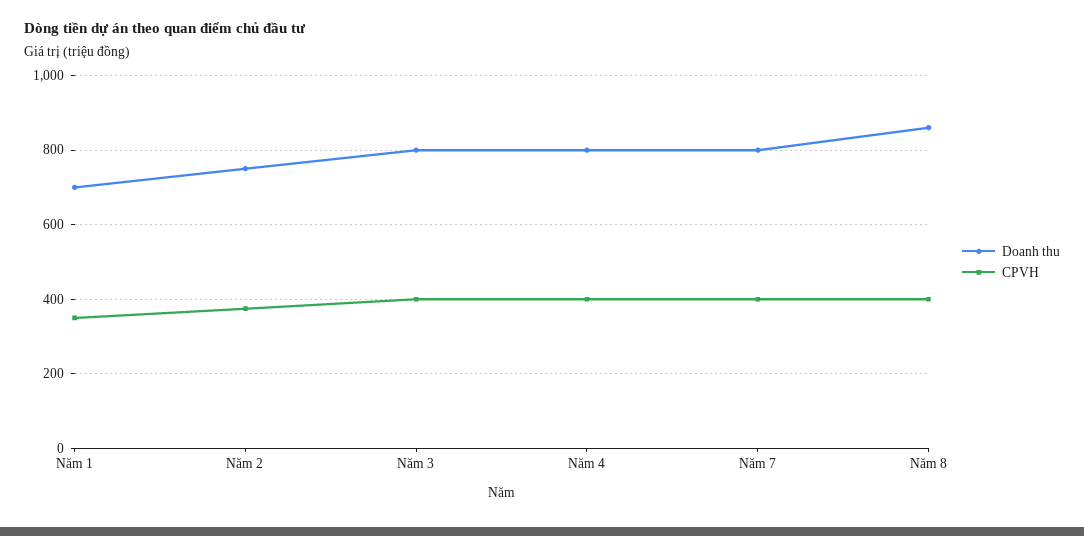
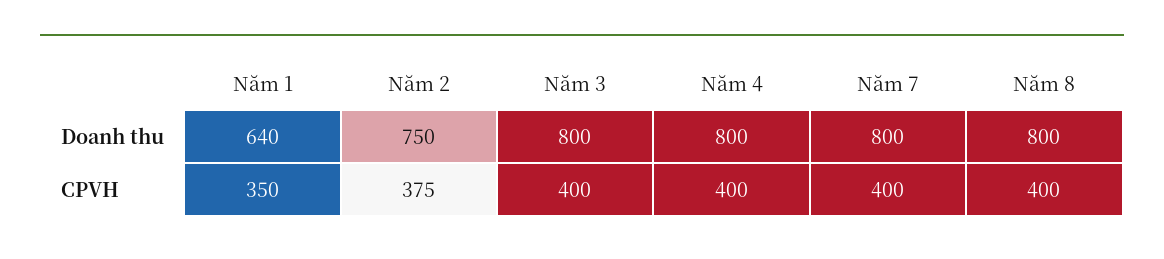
  {
    "Doanh thu": {
-     "Năm 1": 700,
+     "Năm 1": 640,
      "Năm 2": 750,
      "Năm 3": 800,
      "Năm 4": 800,
      "Năm 7": 800,
-     "Năm 8": 860
+     "Năm 8": 800
    },
    "CPVH": {
      "Năm 1": 350,
      "Năm 2": 375,
      "Năm 3": 400,
      "Năm 4": 400,
      "Năm 7": 400,
      "Năm 8": 400
    }
  }

